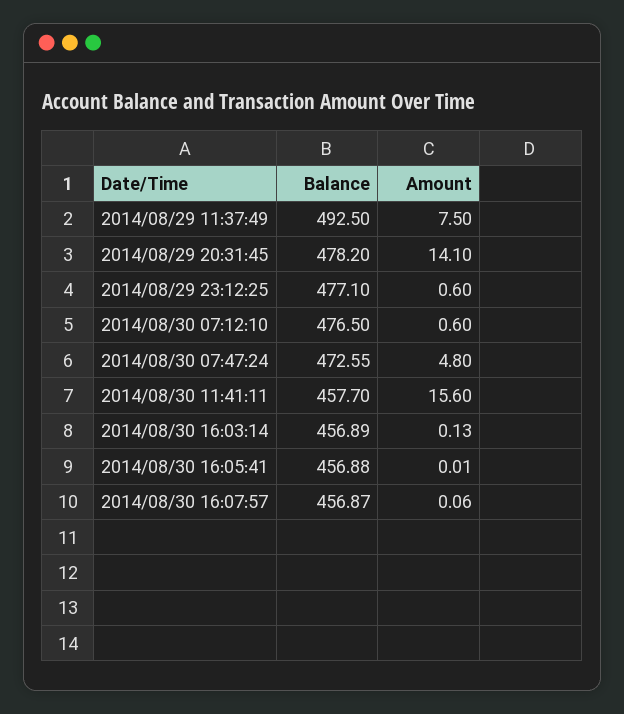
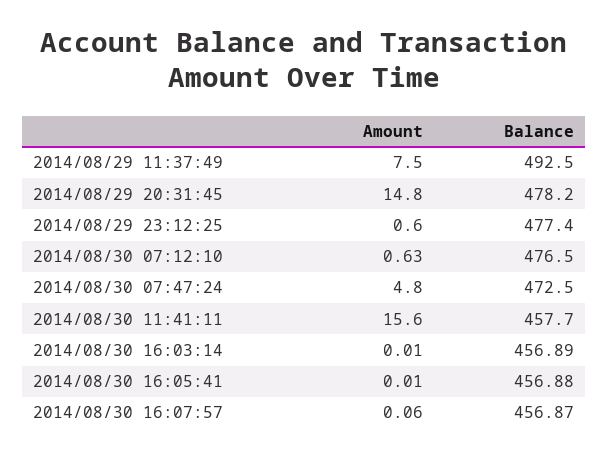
  {
    "Balance": {
      "2014/08/29 11:37:49": 492.5,
      "2014/08/29 20:31:45": 478.2,
-     "2014/08/29 23:12:25": 477.1,
+     "2014/08/29 23:12:25": 477.4,
      "2014/08/30 07:12:10": 476.5,
-     "2014/08/30 07:47:24": 472.55,
+     "2014/08/30 07:47:24": 472.5,
      "2014/08/30 11:41:11": 457.7,
      "2014/08/30 16:03:14": 456.89,
      "2014/08/30 16:05:41": 456.88,
      "2014/08/30 16:07:57": 456.87
    },
    "Amount": {
      "2014/08/29 11:37:49": 7.5,
-     "2014/08/29 20:31:45": 14.1,
+     "2014/08/29 20:31:45": 14.8,
      "2014/08/29 23:12:25": 0.6,
-     "2014/08/30 07:12:10": 0.6,
+     "2014/08/30 07:12:10": 0.63,
      "2014/08/30 07:47:24": 4.8,
      "2014/08/30 11:41:11": 15.6,
-     "2014/08/30 16:03:14": 0.13,
+     "2014/08/30 16:03:14": 0.01,
      "2014/08/30 16:05:41": 0.01,
      "2014/08/30 16:07:57": 0.06
    }
  }

